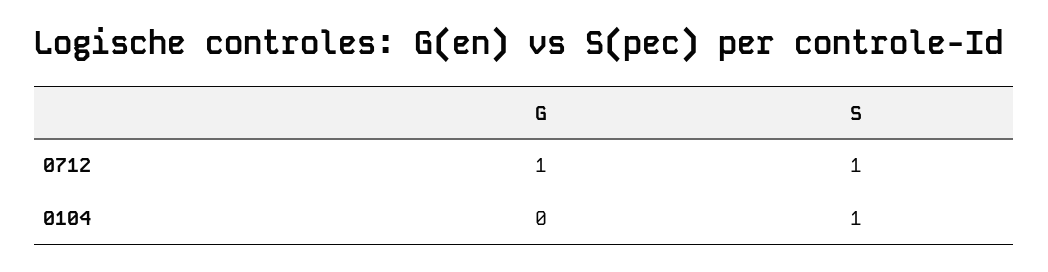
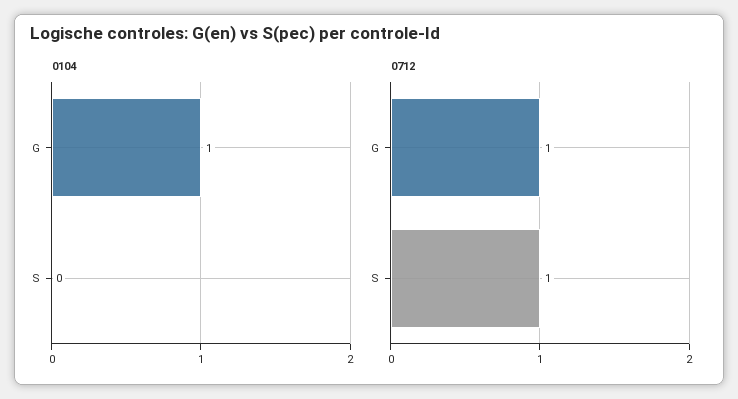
  {
    "0712": {
      "G": 1,
      "S": 1
    },
    "0104": {
-     "G": 0,
+     "G": 1,
-     "S": 1
+     "S": 0
    }
  }

